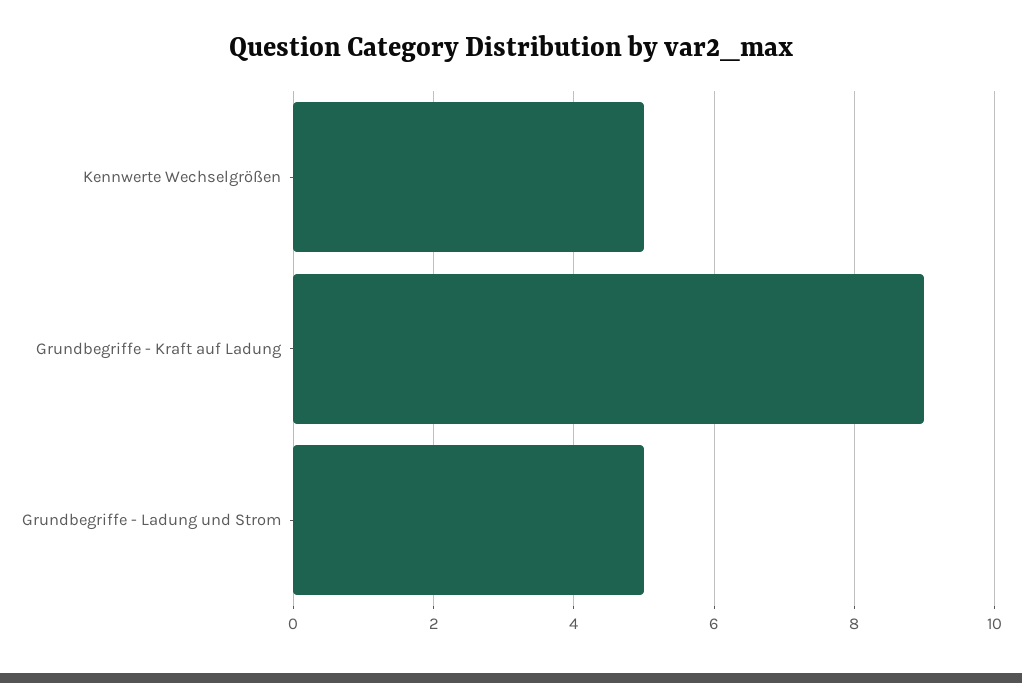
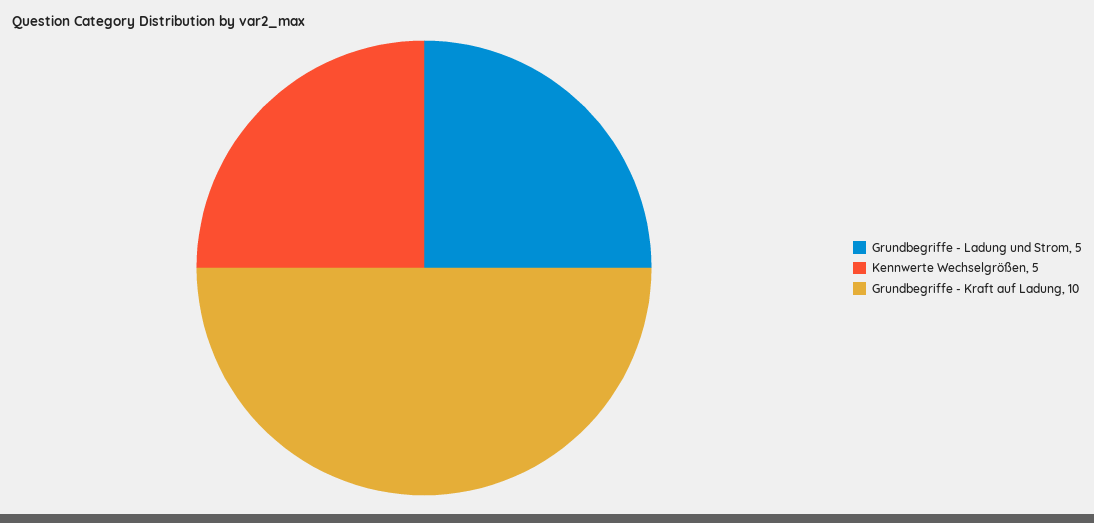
  {
    "Kennwerte Wechselgrößen": 5,
-   "Grundbegriffe - Kraft auf Ladung": 9,
+   "Grundbegriffe - Kraft auf Ladung": 10,
    "Grundbegriffe - Ladung und Strom": 5
  }

